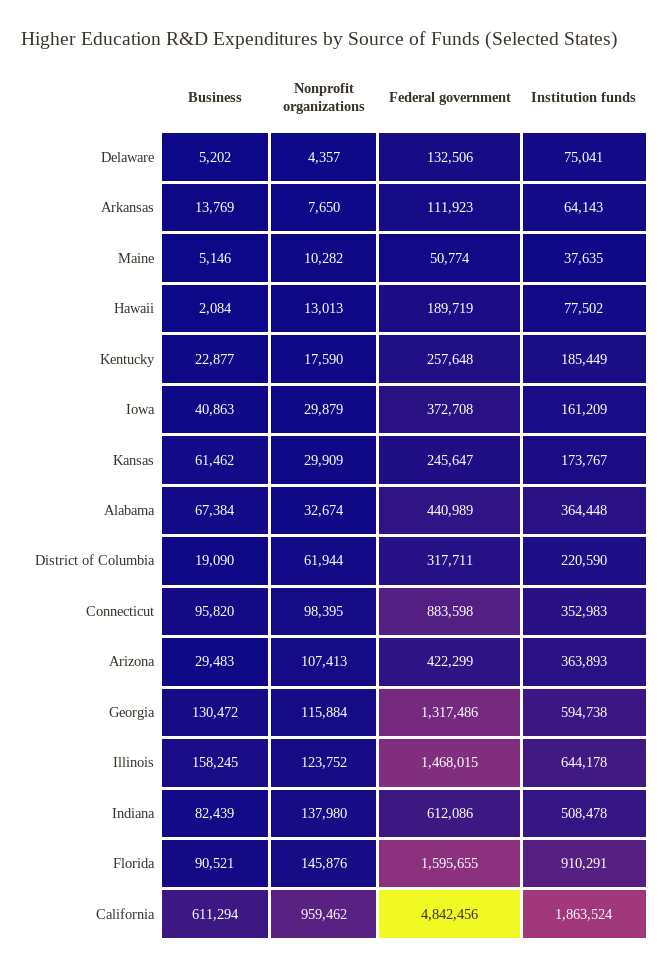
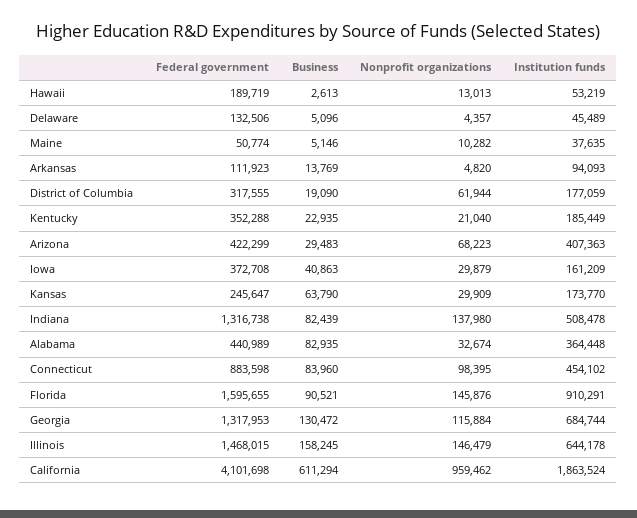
  {
    "Business": {
-     "Delaware": 5202,
+     "Delaware": 5096,
      "Arkansas": 13769,
      "Maine": 5146,
-     "Hawaii": 2084,
+     "Hawaii": 2613,
-     "Kentucky": 22877,
+     "Kentucky": 22935,
      "Iowa": 40863,
-     "Kansas": 61462,
+     "Kansas": 63790,
-     "Alabama": 67384,
+     "Alabama": 82935,
      "District of Columbia": 19090,
-     "Connecticut": 95820,
+     "Connecticut": 83960,
      "Arizona": 29483,
      "Georgia": 130472,
      "Illinois": 158245,
      "Indiana": 82439,
      "Florida": 90521,
      "California": 611294
    },
    "Nonprofit organizations": {
      "Delaware": 4357,
-     "Arkansas": 7650,
+     "Arkansas": 4820,
      "Maine": 10282,
      "Hawaii": 13013,
-     "Kentucky": 17590,
+     "Kentucky": 21040,
      "Iowa": 29879,
      "Kansas": 29909,
      "Alabama": 32674,
      "District of Columbia": 61944,
      "Connecticut": 98395,
-     "Arizona": 107413,
+     "Arizona": 68223,
      "Georgia": 115884,
-     "Illinois": 123752,
+     "Illinois": 146479,
      "Indiana": 137980,
      "Florida": 145876,
      "California": 959462
    },
    "Federal government": {
      "Delaware": 132506,
      "Arkansas": 111923,
      "Maine": 50774,
      "Hawaii": 189719,
-     "Kentucky": 257648,
+     "Kentucky": 352288,
      "Iowa": 372708,
      "Kansas": 245647,
      "Alabama": 440989,
-     "District of Columbia": 317711,
+     "District of Columbia": 317555,
      "Connecticut": 883598,
      "Arizona": 422299,
-     "Georgia": 1317486,
+     "Georgia": 1317953,
      "Illinois": 1468015,
-     "Indiana": 612086,
+     "Indiana": 1316738,
      "Florida": 1595655,
-     "California": 4842456
+     "California": 4101698
    },
    "Institution funds": {
-     "Delaware": 75041,
+     "Delaware": 45489,
-     "Arkansas": 64143,
+     "Arkansas": 94093,
      "Maine": 37635,
-     "Hawaii": 77502,
+     "Hawaii": 53219,
      "Kentucky": 185449,
      "Iowa": 161209,
-     "Kansas": 173767,
+     "Kansas": 173770,
      "Alabama": 364448,
-     "District of Columbia": 220590,
+     "District of Columbia": 177059,
-     "Connecticut": 352983,
+     "Connecticut": 454102,
-     "Arizona": 363893,
+     "Arizona": 407363,
-     "Georgia": 594738,
+     "Georgia": 684744,
      "Illinois": 644178,
      "Indiana": 508478,
      "Florida": 910291,
      "California": 1863524
    }
  }

